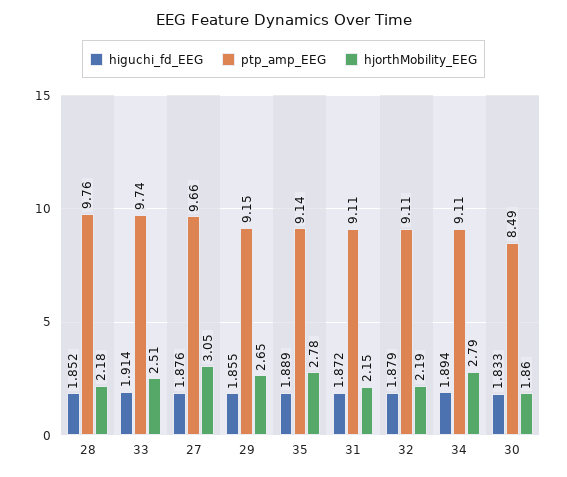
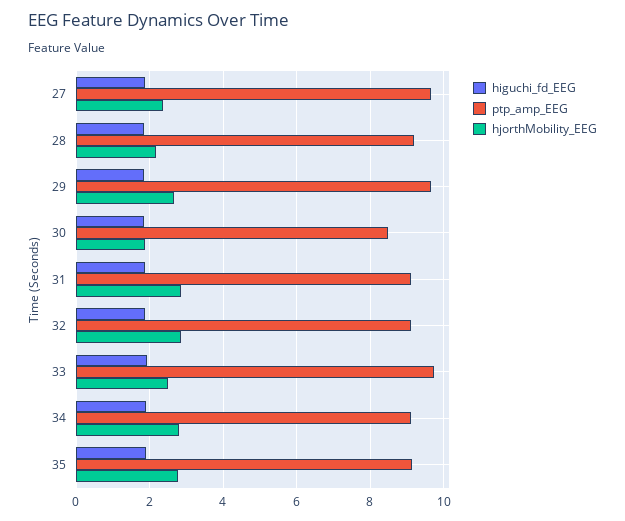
  {
    "higuchi_fd_EEG": {
      "28": 1.852,
      "33": 1.914,
      "27": 1.876,
      "29": 1.855,
      "35": 1.889,
      "31": 1.872,
      "32": 1.879,
      "34": 1.894,
      "30": 1.833
    },
    "ptp_amp_EEG": {
-     "28": 9.76,
+     "28": 9.2,
      "33": 9.74,
      "27": 9.66,
-     "29": 9.15,
+     "29": 9.6,
      "35": 9.14,
      "31": 9.11,
      "32": 9.11,
      "34": 9.11,
      "30": 8.49
    },
    "hjorthMobility_EEG": {
      "28": 2.18,
      "33": 2.51,
-     "27": 3.05,
+     "27": 2.4,
      "29": 2.65,
      "35": 2.78,
-     "31": 2.15,
+     "31": 2.8,
-     "32": 2.19,
+     "32": 2.8,
      "34": 2.79,
      "30": 1.86
    }
  }

